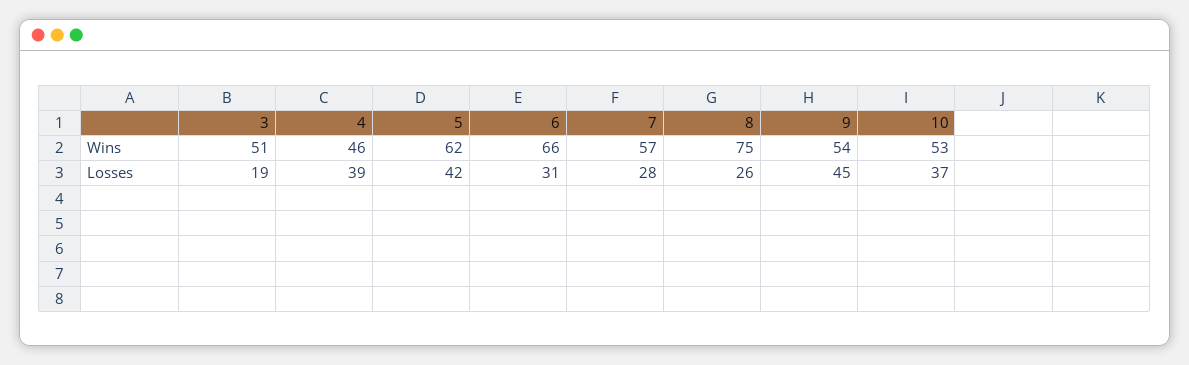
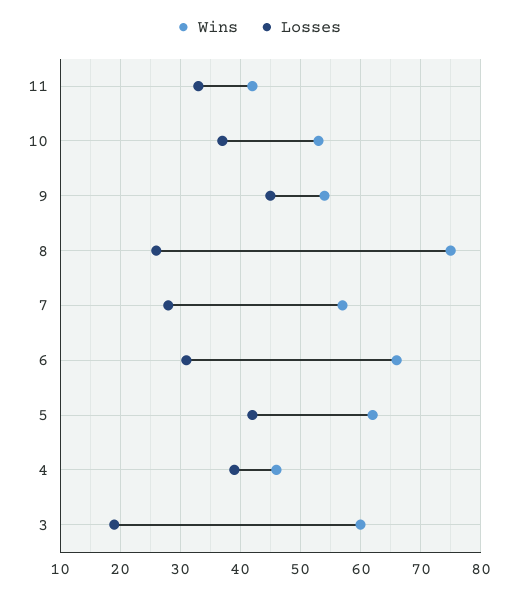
  {
    "Wins": {
-     "3": 51,
+     "3": 60,
      "4": 46,
      "5": 62,
      "6": 66,
      "7": 57,
      "8": 75,
      "9": 54,
-     "10": 53
+     "10": 53,
+     "11": 42
    },
    "Losses": {
      "3": 19,
      "4": 39,
      "5": 42,
      "6": 31,
      "7": 28,
      "8": 26,
      "9": 45,
-     "10": 37
+     "10": 37,
+     "11": 33
    }
  }

